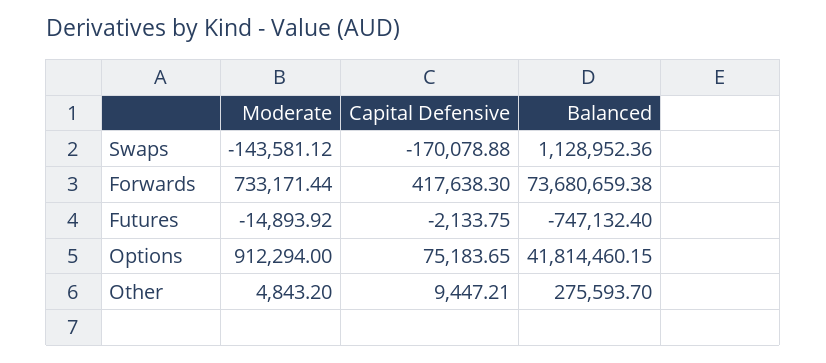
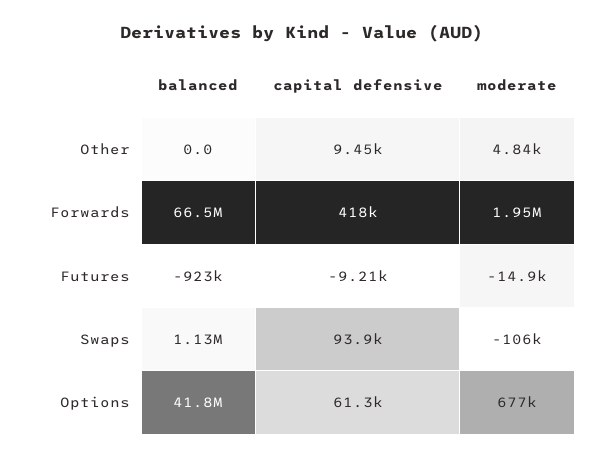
  {
    "Moderate": {
-     "Swaps": -143581.12,
+     "Swaps": -106000,
-     "Forwards": 733171.44,
+     "Forwards": 1950000,
      "Futures": -14893.92,
-     "Options": 912294,
+     "Options": 677000,
      "Other": 4843.2
    },
    "Capital Defensive": {
-     "Swaps": -170078.88,
+     "Swaps": 93900,
      "Forwards": 417638.3,
-     "Futures": -2133.75,
+     "Futures": -9210,
-     "Options": 75183.65,
+     "Options": 61300,
      "Other": 9447.21
    },
    "Balanced": {
      "Swaps": 1128952.36,
-     "Forwards": 73680659.38,
+     "Forwards": 66500000,
-     "Futures": -747132.4,
+     "Futures": -923000,
      "Options": 41814460.15,
-     "Other": 275593.7
+     "Other": 0
    }
  }

